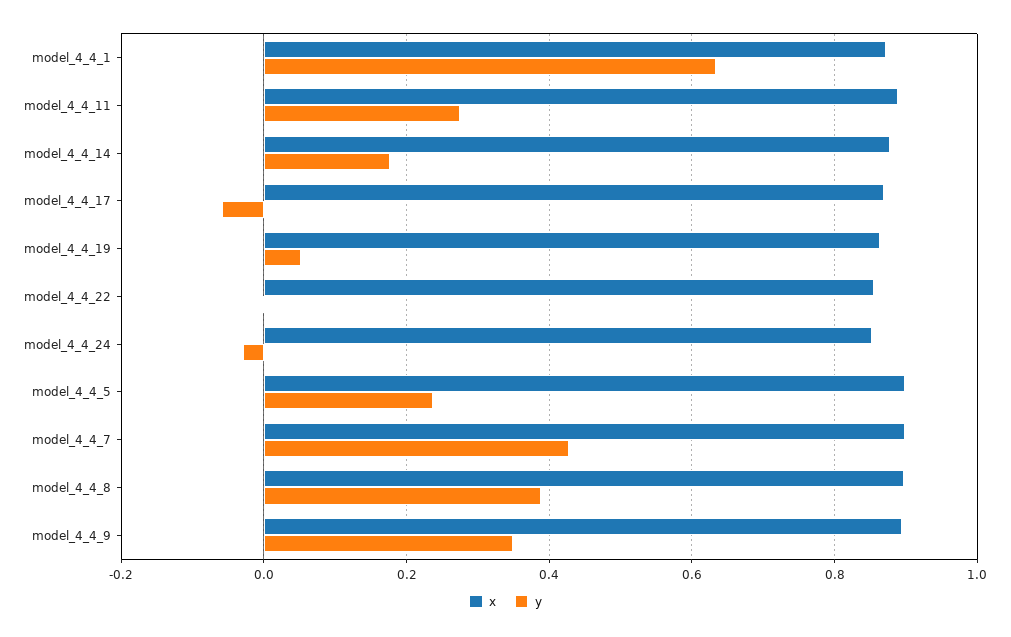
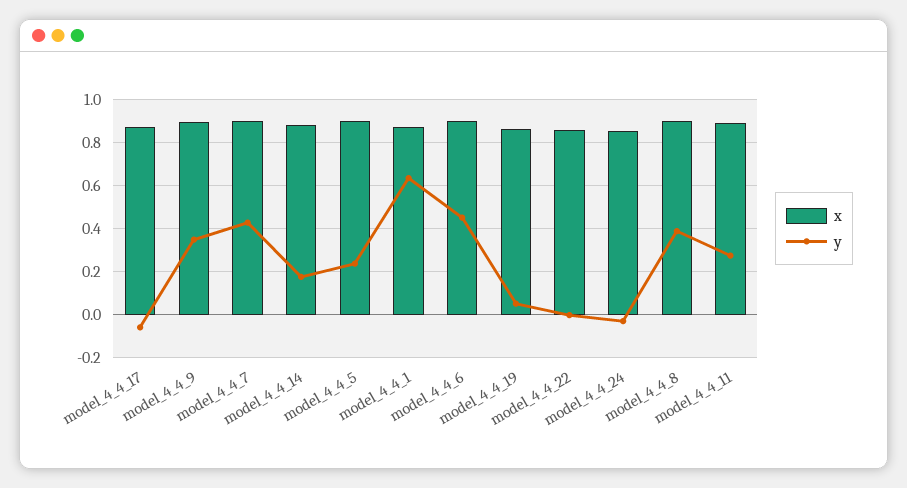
  {
    "x": {
      "model_4_4_1": 0.88,
      "model_4_4_11": 0.88,
      "model_4_4_14": 0.88,
      "model_4_4_17": 0.86,
      "model_4_4_19": 0.86,
      "model_4_4_22": 0.86,
      "model_4_4_24": 0.86,
      "model_4_4_5": 0.9,
      "model_4_4_7": 0.9,
      "model_4_4_8": 0.9,
-     "model_4_4_9": 0.9
+     "model_4_4_9": 0.9,
+     "model_4_4_6": 0.9
    },
    "y": {
      "model_4_4_1": 0.64,
      "model_4_4_11": 0.28,
      "model_4_4_14": 0.18,
      "model_4_4_17": -0.06,
      "model_4_4_19": 0.06,
      "model_4_4_22": 0,
      "model_4_4_24": -0.02,
      "model_4_4_5": 0.24,
      "model_4_4_7": 0.42,
      "model_4_4_8": 0.38,
-     "model_4_4_9": 0.34
+     "model_4_4_9": 0.34,
+     "model_4_4_6": 0.45
    }
  }

